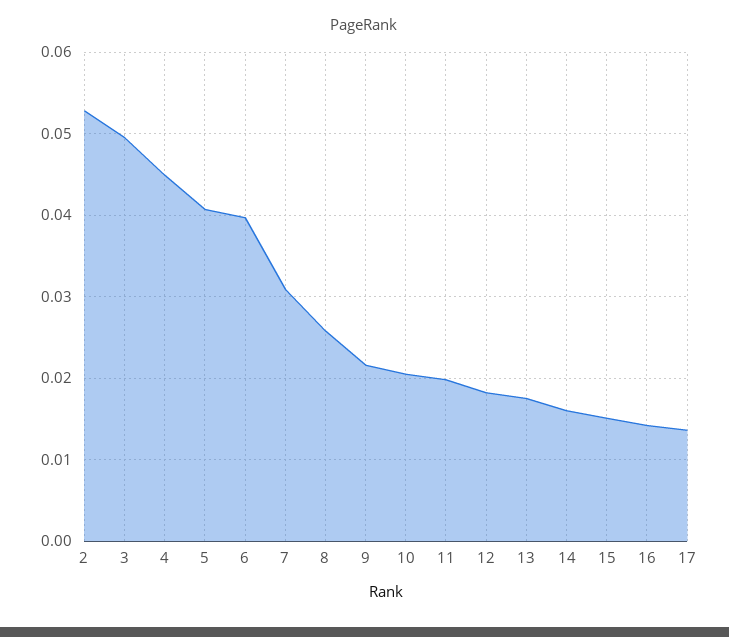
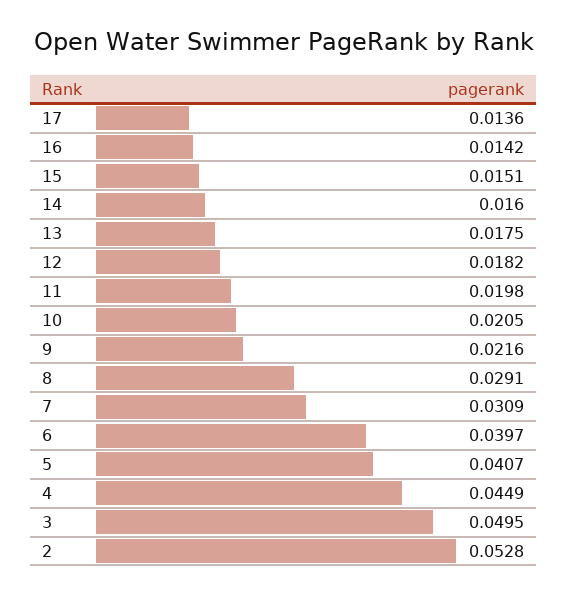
  {
    "2": 0.0528,
    "3": 0.0495,
    "4": 0.0449,
    "5": 0.0407,
    "6": 0.0397,
    "7": 0.0309,
-   "8": 0.026,
+   "8": 0.0291,
    "9": 0.0216,
    "10": 0.0205,
    "11": 0.0198,
    "12": 0.0182,
    "13": 0.0175,
    "14": 0.016,
    "15": 0.0151,
    "16": 0.0142,
    "17": 0.0136
  }

